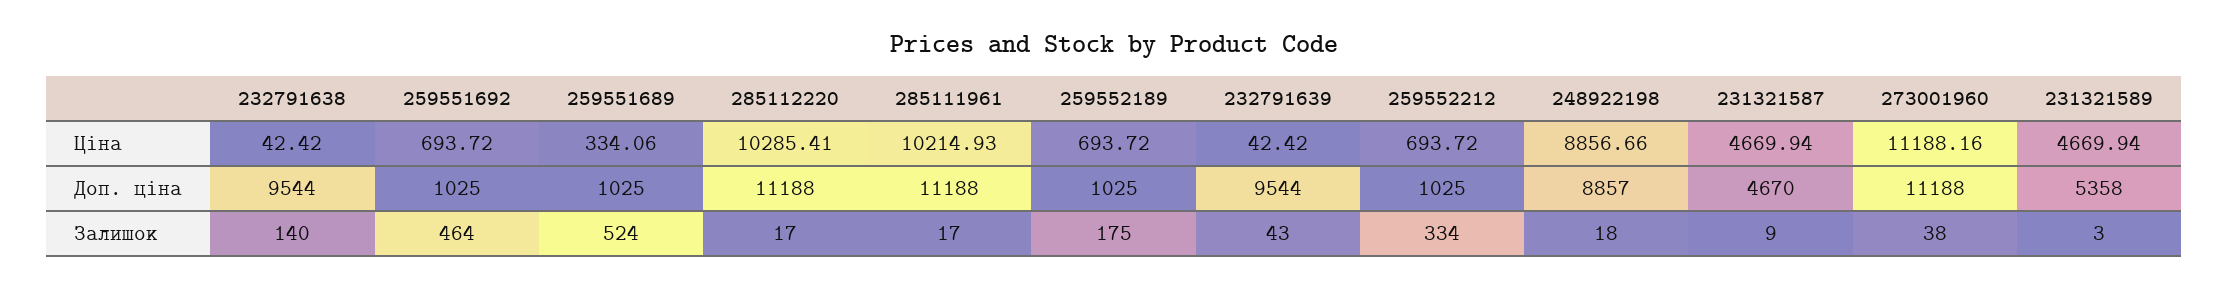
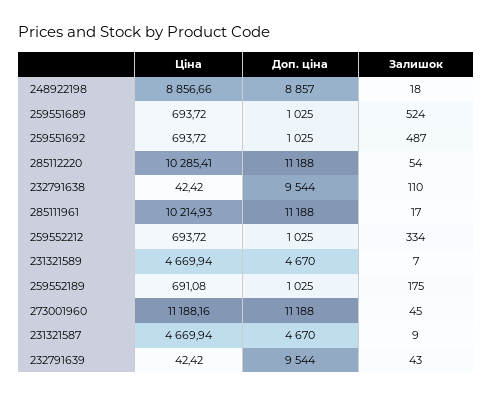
  {
    "232791638": {
      "Ціна": 42.42,
      "Доп. ціна": 9544,
-     "Залишок": 140
+     "Залишок": 110
    },
    "259551692": {
      "Ціна": 693.72,
      "Доп. ціна": 1025,
-     "Залишок": 464
+     "Залишок": 487
    },
    "259551689": {
-     "Ціна": 334.06,
+     "Ціна": 693.72,
      "Доп. ціна": 1025,
      "Залишок": 524
    },
    "285112220": {
      "Ціна": 10285.41,
      "Доп. ціна": 11188,
-     "Залишок": 17
+     "Залишок": 54
    },
    "285111961": {
      "Ціна": 10214.93,
      "Доп. ціна": 11188,
      "Залишок": 17
    },
    "259552189": {
-     "Ціна": 693.72,
+     "Ціна": 691.08,
      "Доп. ціна": 1025,
      "Залишок": 175
    },
    "232791639": {
      "Ціна": 42.42,
      "Доп. ціна": 9544,
      "Залишок": 43
    },
    "259552212": {
      "Ціна": 693.72,
      "Доп. ціна": 1025,
      "Залишок": 334
    },
    "248922198": {
      "Ціна": 8856.66,
      "Доп. ціна": 8857,
      "Залишок": 18
    },
    "231321587": {
      "Ціна": 4669.94,
      "Доп. ціна": 4670,
      "Залишок": 9
    },
    "273001960": {
      "Ціна": 11188.16,
      "Доп. ціна": 11188,
-     "Залишок": 38
+     "Залишок": 45
    },
    "231321589": {
      "Ціна": 4669.94,
-     "Доп. ціна": 5358,
+     "Доп. ціна": 4670,
-     "Залишок": 3
+     "Залишок": 7
    }
  }

